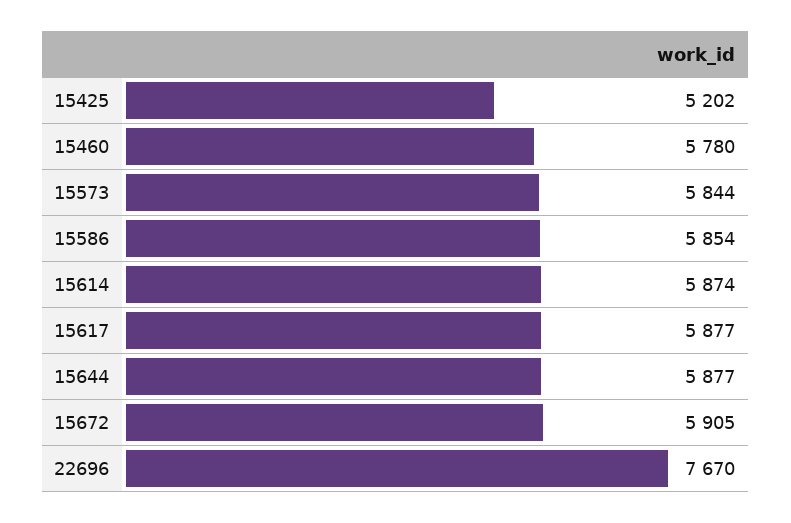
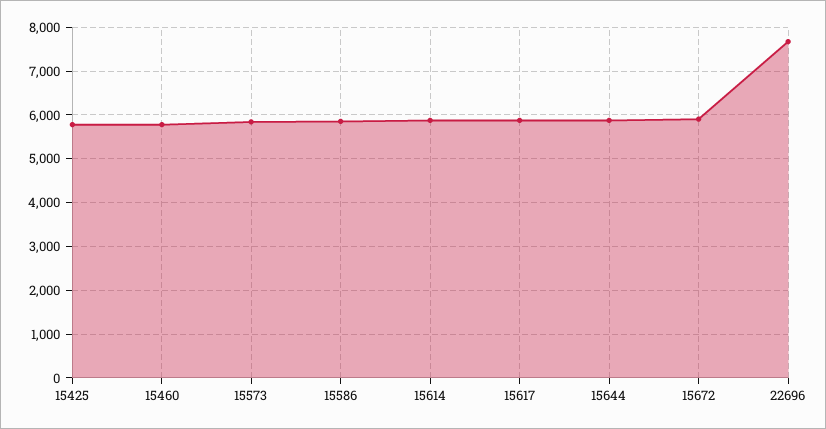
  {
-   "15425": 5202,
+   "15425": 5800,
    "15460": 5780,
    "15573": 5844,
    "15586": 5854,
    "15614": 5874,
    "15617": 5877,
    "15644": 5877,
    "15672": 5905,
    "22696": 7670
  }

